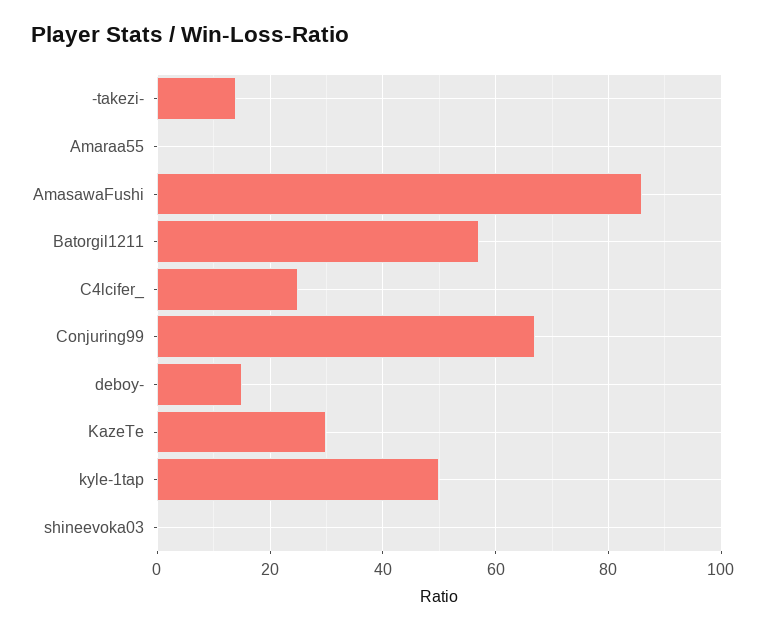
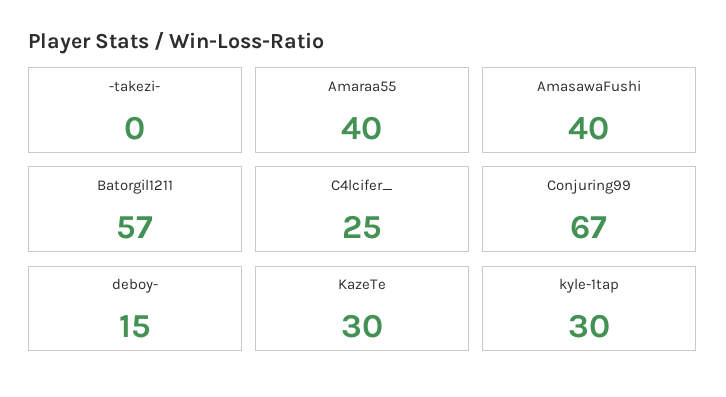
  {
-   "-takezi-": 15,
+   "-takezi-": 0,
-   "Amaraa55": 0,
+   "Amaraa55": 40,
-   "AmasawaFushi": 85,
+   "AmasawaFushi": 40,
    "Batorgil1211": 57,
    "C4lcifer_": 25,
    "Conjuring99": 67,
    "deboy-": 15,
    "KazeTe": 30,
-   "kyle-1tap": 50,
+   "kyle-1tap": 30
-   "shineevoka03": 0
  }

